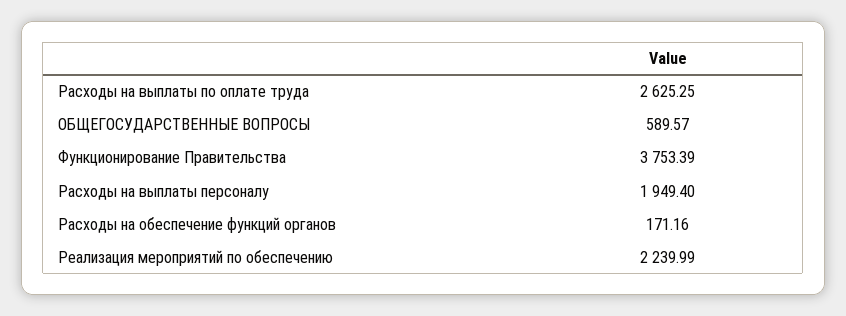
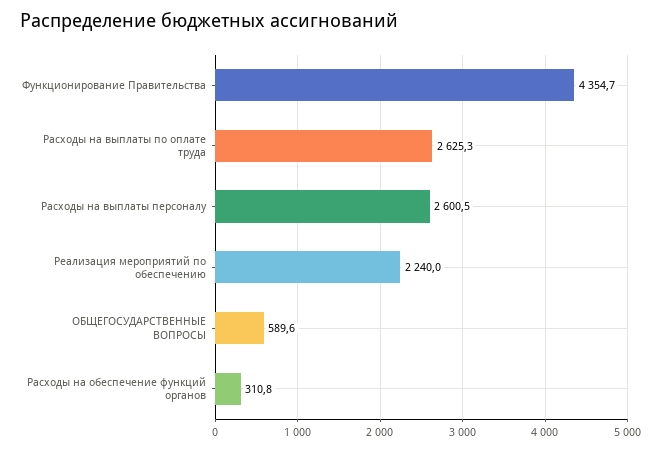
  {
    "Расходы на выплаты по оплате труда": 2625.25,
    "ОБЩЕГОСУДАРСТВЕННЫЕ ВОПРОСЫ": 589.57,
-   "Функционирование Правительства": 3753.39,
+   "Функционирование Правительства": 4354.7,
-   "Расходы на выплаты персоналу": 1949.4,
+   "Расходы на выплаты персоналу": 2600.5,
-   "Расходы на обеспечение функций органов": 171.16,
+   "Расходы на обеспечение функций органов": 310.8,
    "Реализация мероприятий по обеспечению": 2239.99
  }

